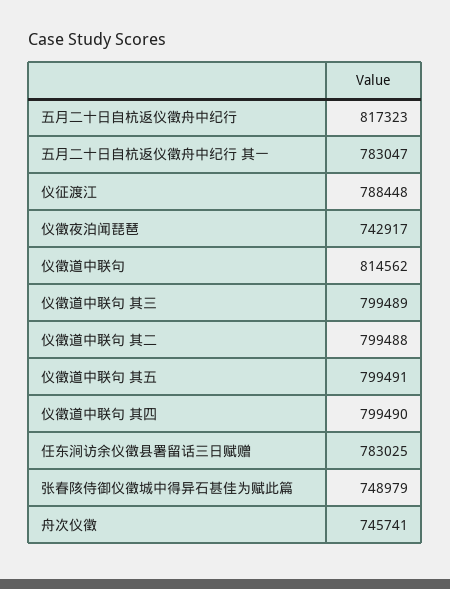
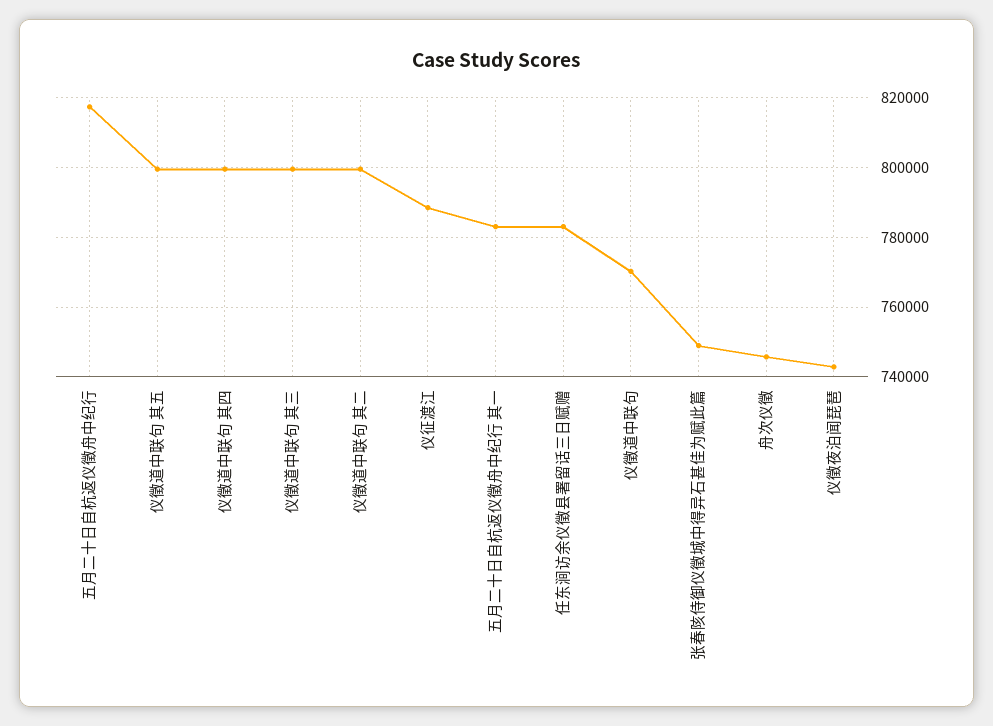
  {
    "五月二十日自杭返仪徵舟中纪行": 817323,
    "五月二十日自杭返仪徵舟中纪行 其一": 783047,
    "仪征渡江": 788448,
    "仪徵夜泊闻琵琶": 742917,
-   "仪徵道中联句": 814562,
+   "仪徵道中联句": 770000,
    "仪徵道中联句 其三": 799489,
    "仪徵道中联句 其二": 799488,
    "仪徵道中联句 其五": 799491,
    "仪徵道中联句 其四": 799490,
    "任东涧访余仪徵县署留话三日赋赠": 783025,
    "张春陔侍御仪徵城中得异石甚佳为赋此篇": 748979,
    "舟次仪徵": 745741
  }

